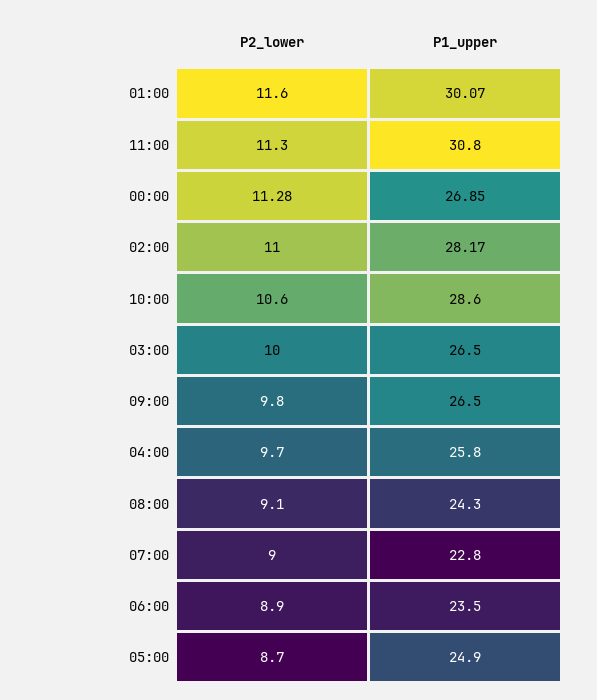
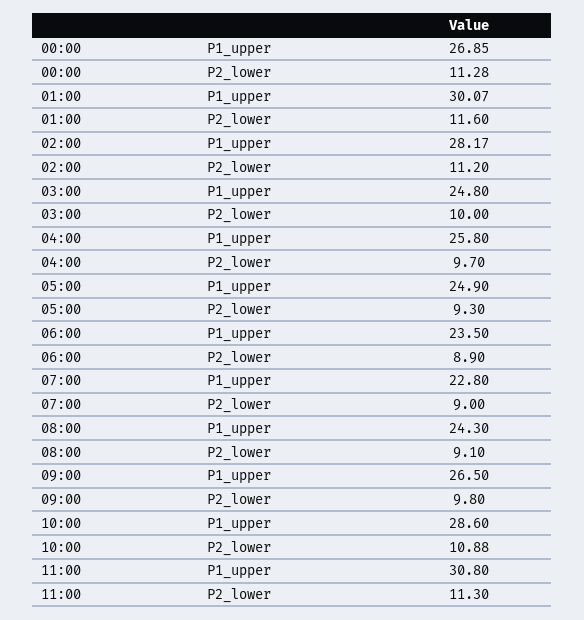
  {
    "P2_lower": {
      "01:00": 11.6,
      "11:00": 11.3,
      "00:00": 11.28,
-     "02:00": 11,
+     "02:00": 11.2,
-     "10:00": 10.6,
+     "10:00": 10.88,
      "03:00": 10,
      "09:00": 9.8,
      "04:00": 9.7,
      "08:00": 9.1,
      "07:00": 9,
      "06:00": 8.9,
-     "05:00": 8.7
+     "05:00": 9.3
    },
    "P1_upper": {
      "01:00": 30.07,
      "11:00": 30.8,
      "00:00": 26.85,
      "02:00": 28.17,
      "10:00": 28.6,
-     "03:00": 26.5,
+     "03:00": 24.8,
      "09:00": 26.5,
      "04:00": 25.8,
      "08:00": 24.3,
      "07:00": 22.8,
      "06:00": 23.5,
      "05:00": 24.9
    }
  }

